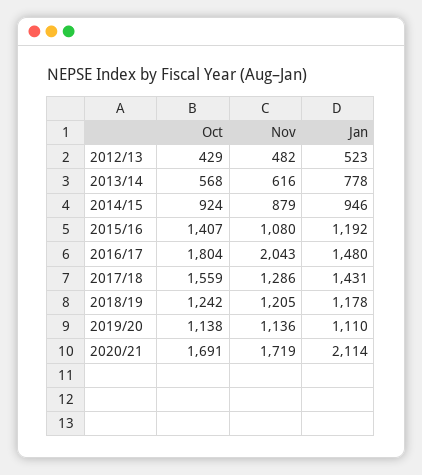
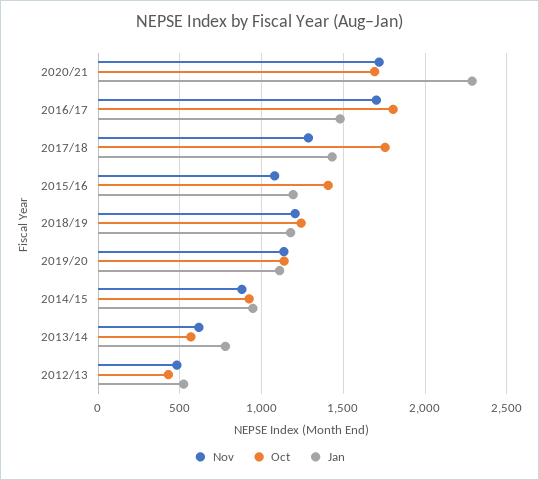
  {
    "Oct": {
      "2012/13": 429,
      "2013/14": 568,
      "2014/15": 924,
      "2015/16": 1407,
      "2016/17": 1804,
-     "2017/18": 1559,
+     "2017/18": 1750,
      "2018/19": 1242,
      "2019/20": 1138,
      "2020/21": 1691
    },
    "Nov": {
      "2012/13": 482,
      "2013/14": 616,
      "2014/15": 879,
      "2015/16": 1080,
-     "2016/17": 2043,
+     "2016/17": 1700,
      "2017/18": 1286,
      "2018/19": 1205,
      "2019/20": 1136,
      "2020/21": 1719
    },
    "Jan": {
      "2012/13": 523,
      "2013/14": 778,
      "2014/15": 946,
      "2015/16": 1192,
      "2016/17": 1480,
      "2017/18": 1431,
      "2018/19": 1178,
      "2019/20": 1110,
-     "2020/21": 2114
+     "2020/21": 2300
    }
  }

